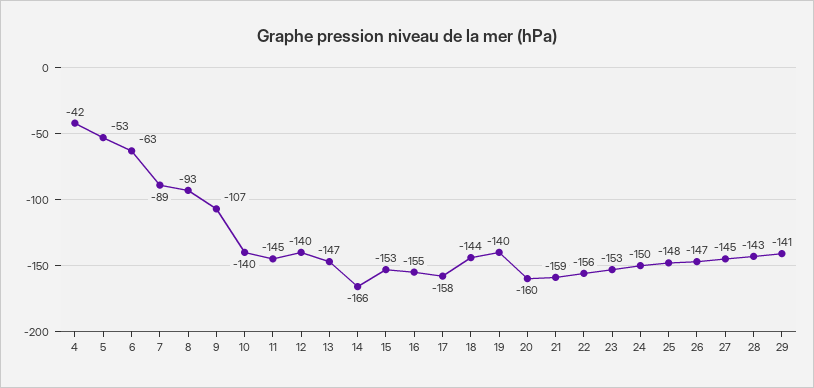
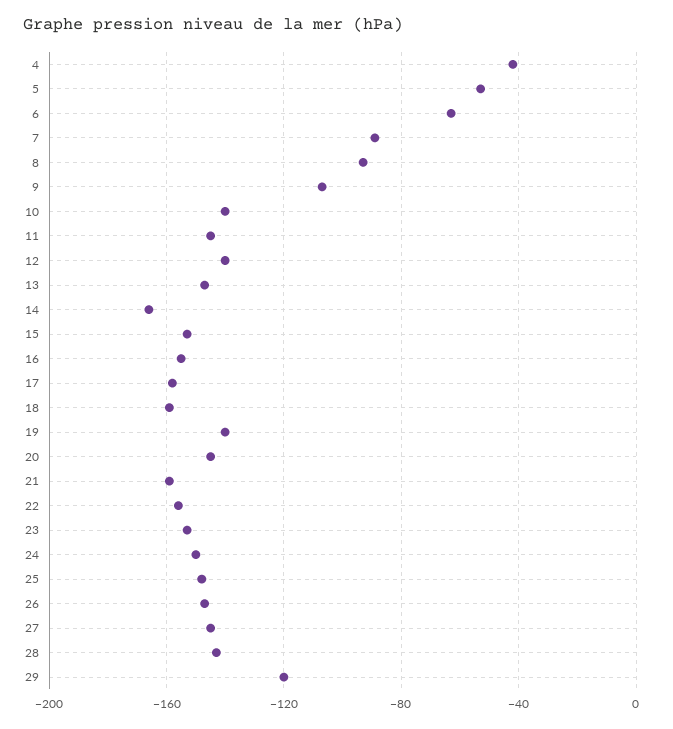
  {
    "4": -42,
    "5": -53,
    "6": -63,
    "7": -89,
    "8": -93,
    "9": -107,
    "10": -140,
    "11": -145,
    "12": -140,
    "13": -147,
    "14": -166,
    "15": -153,
    "16": -155,
    "17": -158,
-   "18": -144,
+   "18": -160,
    "19": -140,
-   "20": -160,
+   "20": -145,
    "21": -159,
    "22": -156,
    "23": -153,
    "24": -150,
    "25": -148,
    "26": -147,
    "27": -145,
    "28": -143,
-   "29": -141
+   "29": -120
  }

